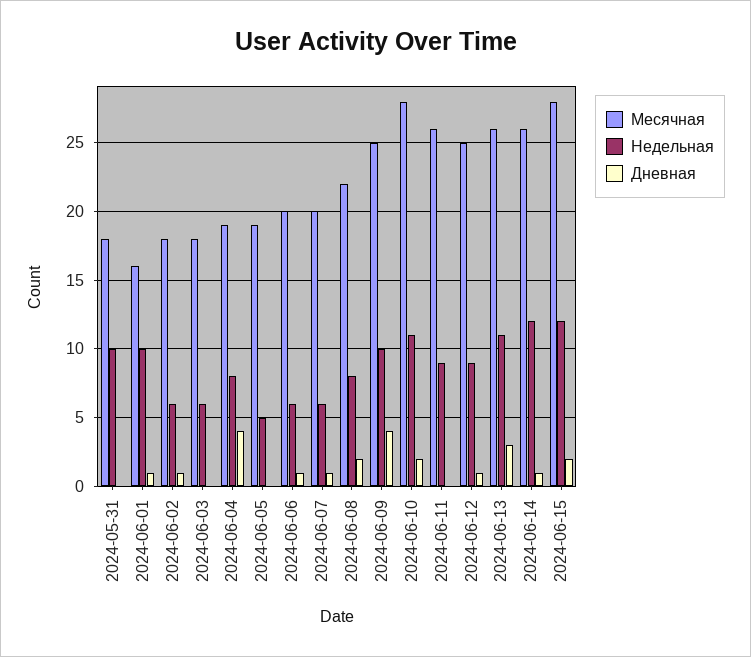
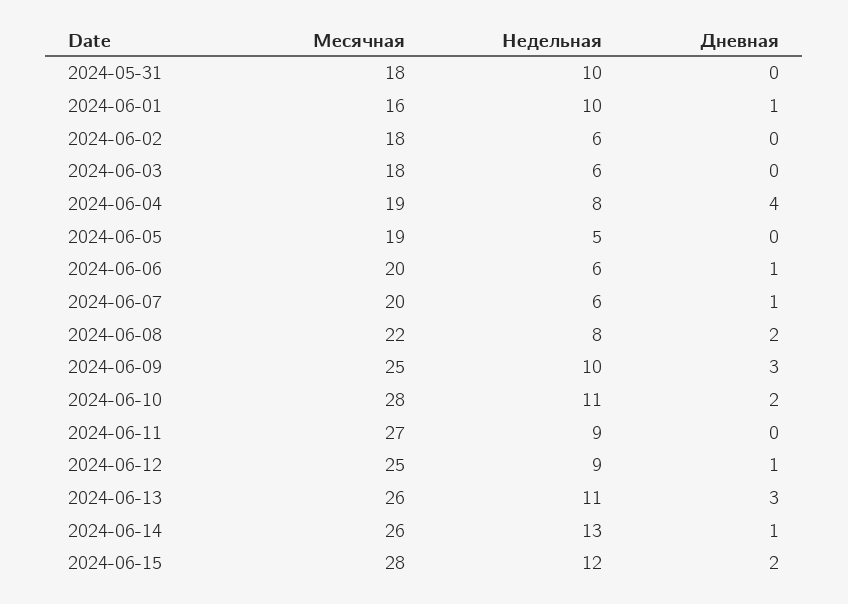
  {
    "Месячная": {
      "2024-05-31": 18,
      "2024-06-01": 16,
      "2024-06-02": 18,
      "2024-06-03": 18,
      "2024-06-04": 19,
      "2024-06-05": 19,
      "2024-06-06": 20,
      "2024-06-07": 20,
      "2024-06-08": 22,
      "2024-06-09": 25,
      "2024-06-10": 28,
-     "2024-06-11": 26,
+     "2024-06-11": 27,
      "2024-06-12": 25,
      "2024-06-13": 26,
      "2024-06-14": 26,
      "2024-06-15": 28
    },
    "Недельная": {
      "2024-05-31": 10,
      "2024-06-01": 10,
      "2024-06-02": 6,
      "2024-06-03": 6,
      "2024-06-04": 8,
      "2024-06-05": 5,
      "2024-06-06": 6,
      "2024-06-07": 6,
      "2024-06-08": 8,
      "2024-06-09": 10,
      "2024-06-10": 11,
      "2024-06-11": 9,
      "2024-06-12": 9,
      "2024-06-13": 11,
-     "2024-06-14": 12,
+     "2024-06-14": 13,
      "2024-06-15": 12
    },
    "Дневная": {
      "2024-05-31": 0,
      "2024-06-01": 1,
-     "2024-06-02": 1,
+     "2024-06-02": 0,
      "2024-06-03": 0,
      "2024-06-04": 4,
      "2024-06-05": 0,
      "2024-06-06": 1,
      "2024-06-07": 1,
      "2024-06-08": 2,
-     "2024-06-09": 4,
+     "2024-06-09": 3,
      "2024-06-10": 2,
      "2024-06-11": 0,
      "2024-06-12": 1,
      "2024-06-13": 3,
      "2024-06-14": 1,
      "2024-06-15": 2
    }
  }

